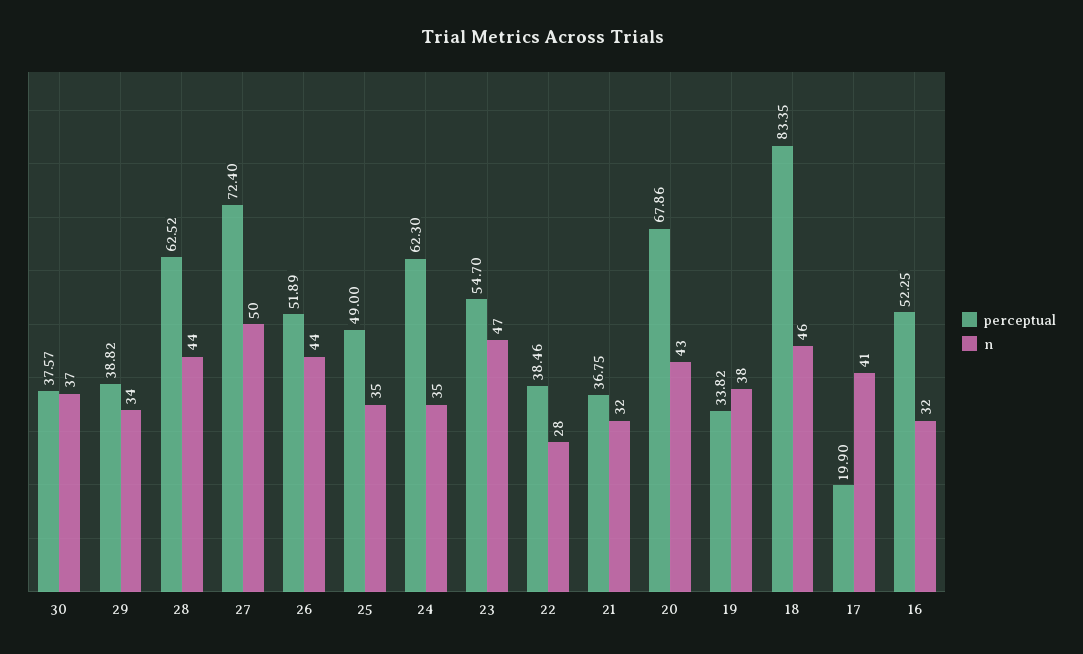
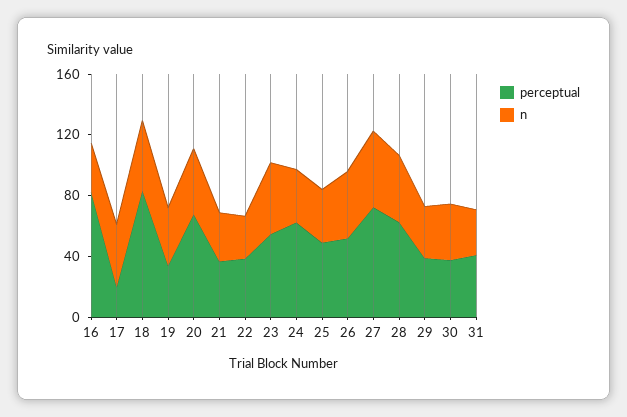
  {
    "perceptual": {
      "30": 37.57,
      "29": 38.82,
      "28": 62.52,
      "27": 72.4,
      "26": 51.89,
      "25": 49,
      "24": 62.3,
      "23": 54.7,
      "22": 38.46,
      "21": 36.75,
      "20": 67.86,
      "19": 33.82,
      "18": 83.35,
      "17": 19.9,
-     "16": 52.25
+     "16": 80,
+     "31": 40
    },
    "n": {
      "30": 37,
      "29": 34,
      "28": 44,
      "27": 50,
      "26": 44,
      "25": 35,
      "24": 35,
      "23": 47,
      "22": 28,
      "21": 32,
      "20": 43,
      "19": 38,
      "18": 46,
      "17": 41,
-     "16": 32
+     "16": 32,
+     "31": 30
    }
  }

